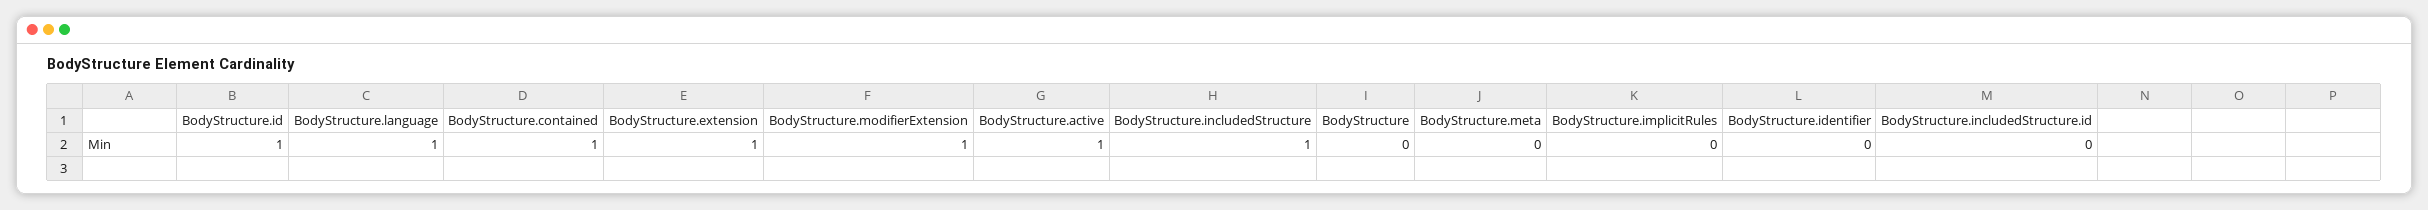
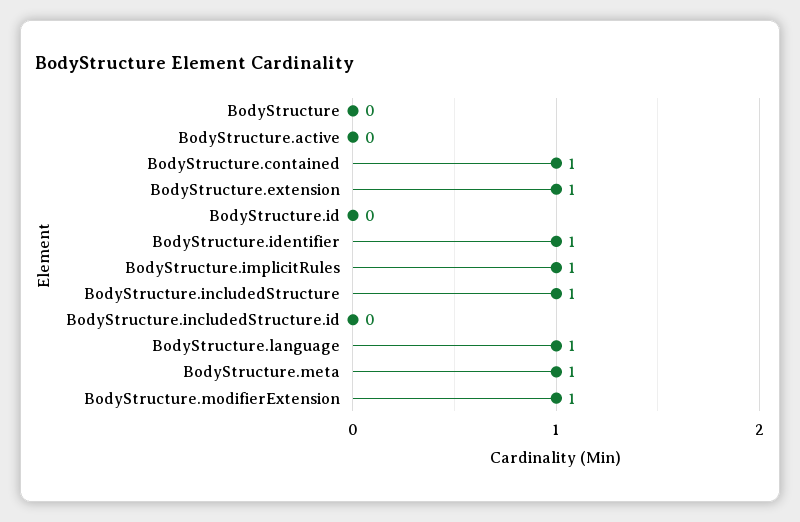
  {
-   "BodyStructure.id": 1,
+   "BodyStructure.id": 0,
    "BodyStructure.language": 1,
    "BodyStructure.contained": 1,
    "BodyStructure.extension": 1,
    "BodyStructure.modifierExtension": 1,
-   "BodyStructure.active": 1,
+   "BodyStructure.active": 0,
    "BodyStructure.includedStructure": 1,
    "BodyStructure": 0,
-   "BodyStructure.meta": 0,
+   "BodyStructure.meta": 1,
-   "BodyStructure.implicitRules": 0,
+   "BodyStructure.implicitRules": 1,
-   "BodyStructure.identifier": 0,
+   "BodyStructure.identifier": 1,
    "BodyStructure.includedStructure.id": 0
  }

